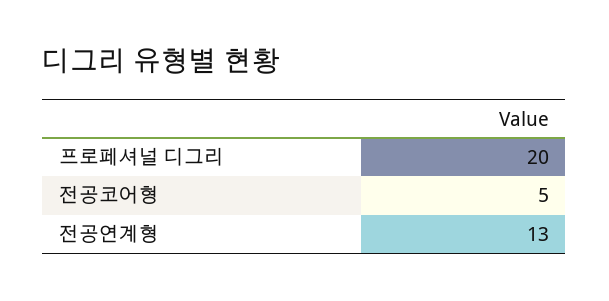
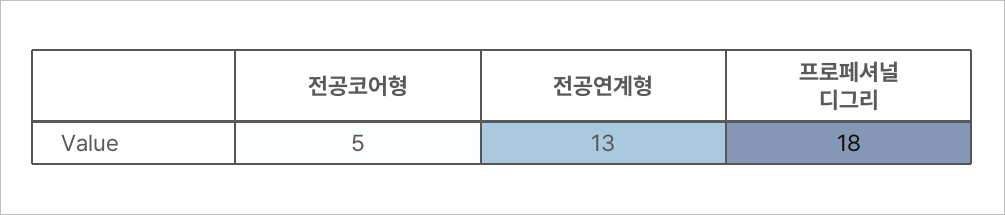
  {
-   "프로페셔널 디그리": 20,
+   "프로페셔널 디그리": 18,
    "전공코어형": 5,
    "전공연계형": 13
  }

